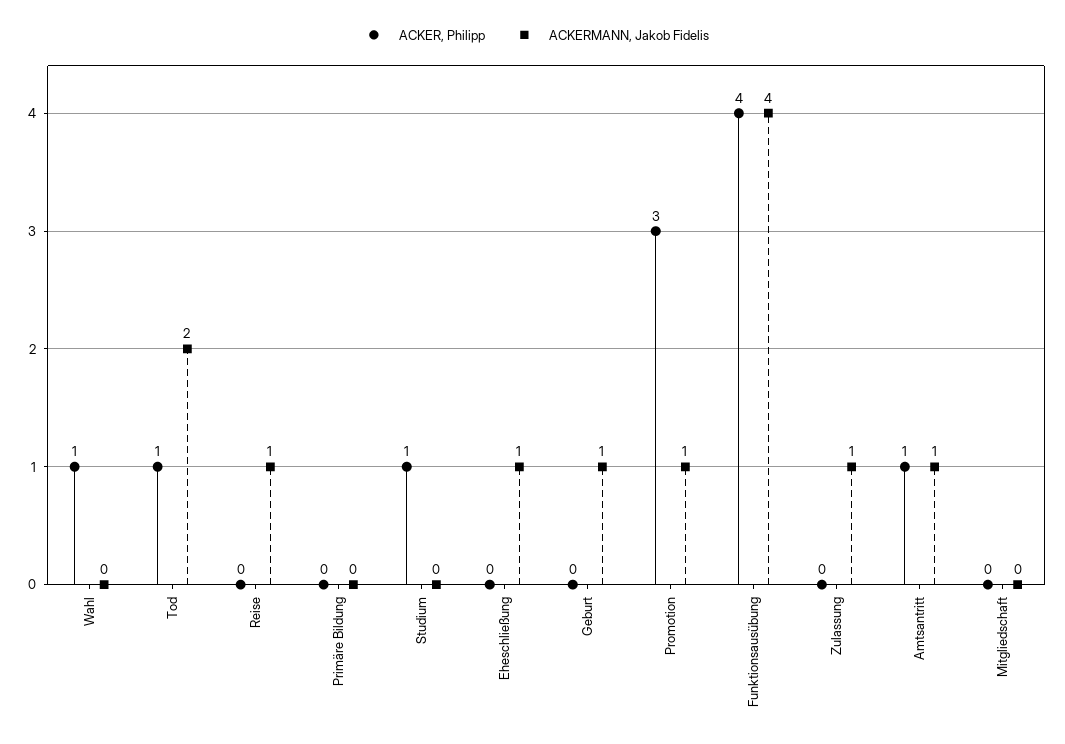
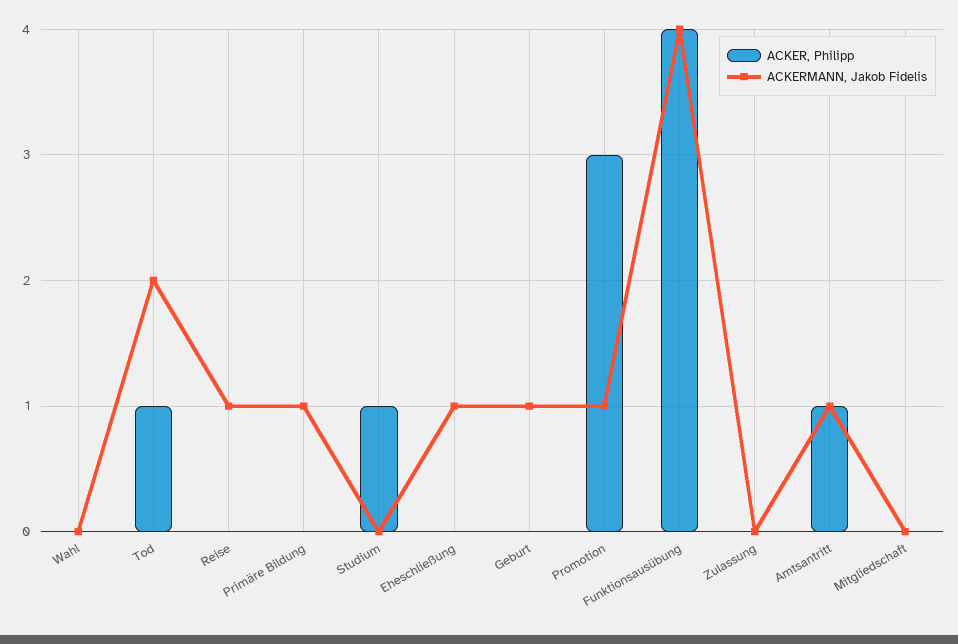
  {
    "ACKER, Philipp": {
-     "Wahl": 1,
+     "Wahl": 0,
      "Tod": 1,
      "Reise": 0,
      "Primäre Bildung": 0,
      "Studium": 1,
      "Eheschließung": 0,
      "Geburt": 0,
      "Promotion": 3,
      "Funktionsausübung": 4,
      "Zulassung": 0,
      "Amtsantritt": 1,
      "Mitgliedschaft": 0
    },
    "ACKERMANN, Jakob Fidelis": {
      "Wahl": 0,
      "Tod": 2,
      "Reise": 1,
-     "Primäre Bildung": 0,
+     "Primäre Bildung": 1,
      "Studium": 0,
      "Eheschließung": 1,
      "Geburt": 1,
      "Promotion": 1,
      "Funktionsausübung": 4,
-     "Zulassung": 1,
+     "Zulassung": 0,
      "Amtsantritt": 1,
      "Mitgliedschaft": 0
    }
  }

